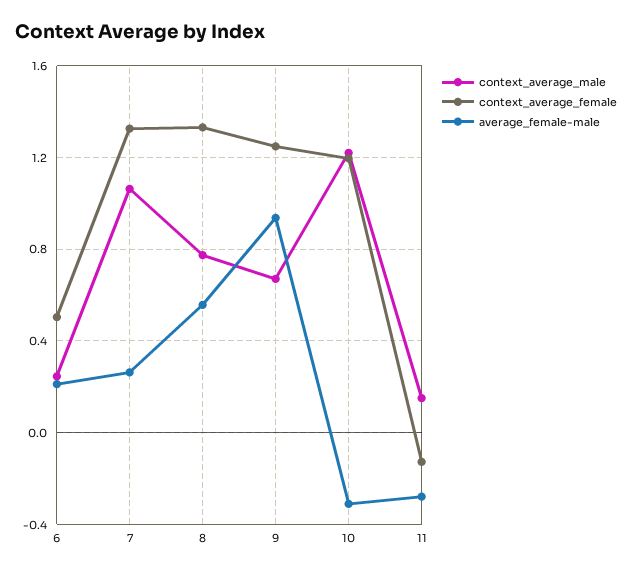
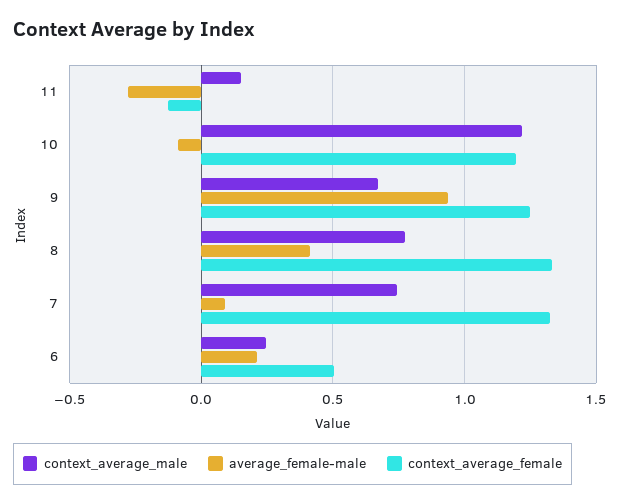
  {
    "context_average_male": {
      "6": 0.25,
-     "7": 1.05,
+     "7": 0.75,
      "8": 0.75,
      "9": 0.65,
      "10": 1.2,
      "11": 0.15
    },
    "context_average_female": {
      "6": 0.5,
      "7": 1.35,
      "8": 1.35,
      "9": 1.25,
      "10": 1.2,
      "11": -0.15
    },
    "average_female-male": {
      "6": 0.2,
-     "7": 0.25,
+     "7": 0.1,
-     "8": 0.55,
+     "8": 0.4,
      "9": 0.95,
-     "10": -0.3,
+     "10": -0.1,
      "11": -0.3
    }
  }

